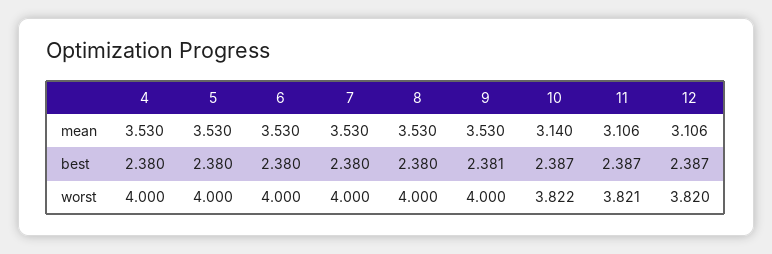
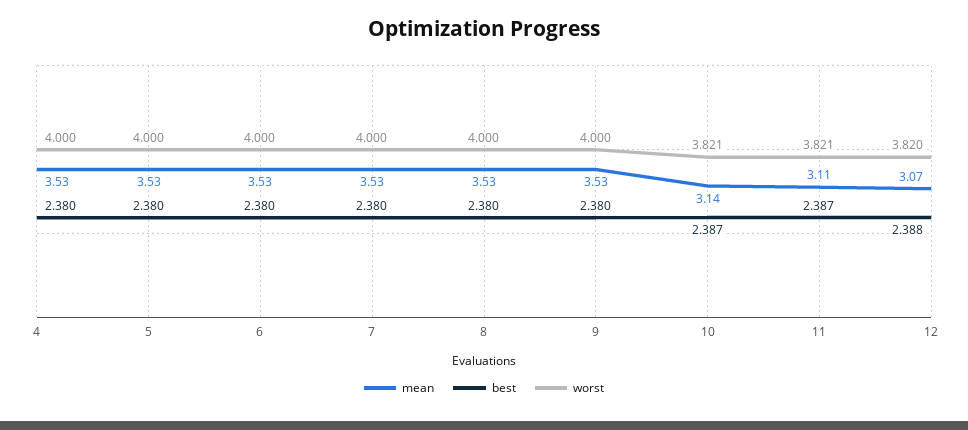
  {
    "mean": {
      "4": 3.53,
      "5": 3.53,
      "6": 3.53,
      "7": 3.53,
      "8": 3.53,
      "9": 3.53,
      "10": 3.14,
      "11": 3.106,
-     "12": 3.106
+     "12": 3.07
    },
    "best": {
      "4": 2.38,
      "5": 2.38,
      "6": 2.38,
      "7": 2.38,
      "8": 2.38,
-     "9": 2.381,
+     "9": 2.38,
      "10": 2.387,
      "11": 2.387,
-     "12": 2.387
+     "12": 2.388
    },
    "worst": {
      "4": 4,
      "5": 4,
      "6": 4,
      "7": 4,
      "8": 4,
      "9": 4,
-     "10": 3.822,
+     "10": 3.821,
      "11": 3.821,
      "12": 3.82
    }
  }

